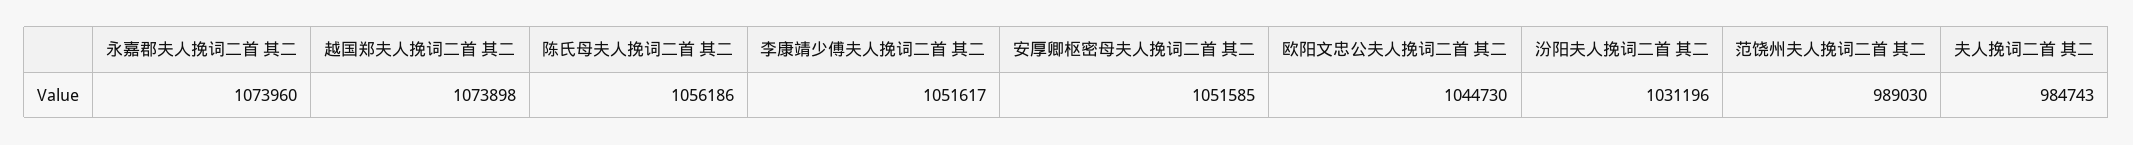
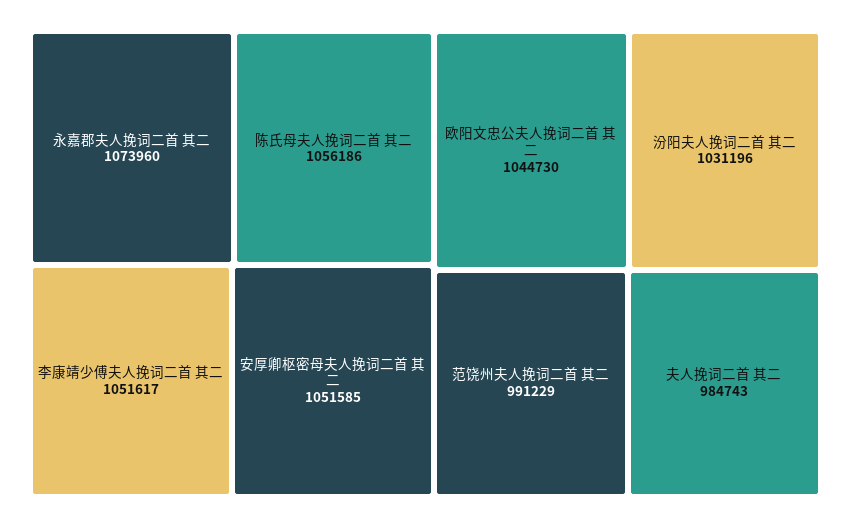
  {
    "永嘉郡夫人挽词二首 其二": 1073960,
-   "越国郑夫人挽词二首 其二": 1073898,
    "陈氏母夫人挽词二首 其二": 1056186,
    "李康靖少傅夫人挽词二首 其二": 1051617,
    "安厚卿枢密母夫人挽词二首 其二": 1051585,
    "欧阳文忠公夫人挽词二首 其二": 1044730,
    "汾阳夫人挽词二首 其二": 1031196,
-   "范饶州夫人挽词二首 其二": 989030,
+   "范饶州夫人挽词二首 其二": 991229,
    "夫人挽词二首 其二": 984743
  }

